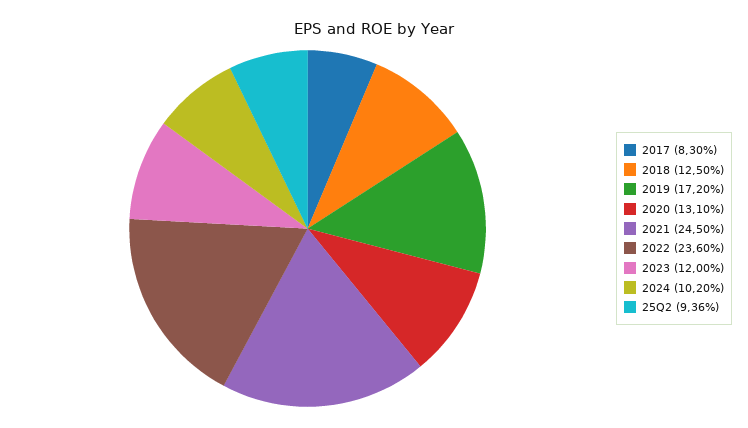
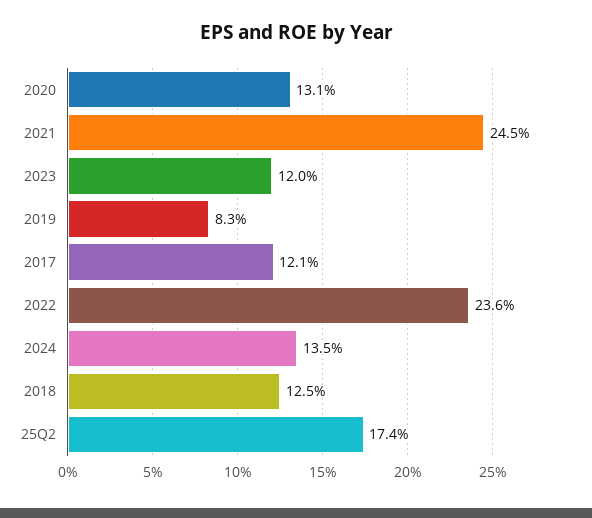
  {
-   "2017": 8.3,
+   "2017": 12.1,
    "2018": 12.5,
-   "2019": 17.2,
+   "2019": 8.3,
    "2020": 13.1,
    "2021": 24.5,
    "2022": 23.6,
    "2023": 12,
-   "2024": 10.2,
+   "2024": 13.5,
-   "25Q2": 9.36
+   "25Q2": 17.4
  }

